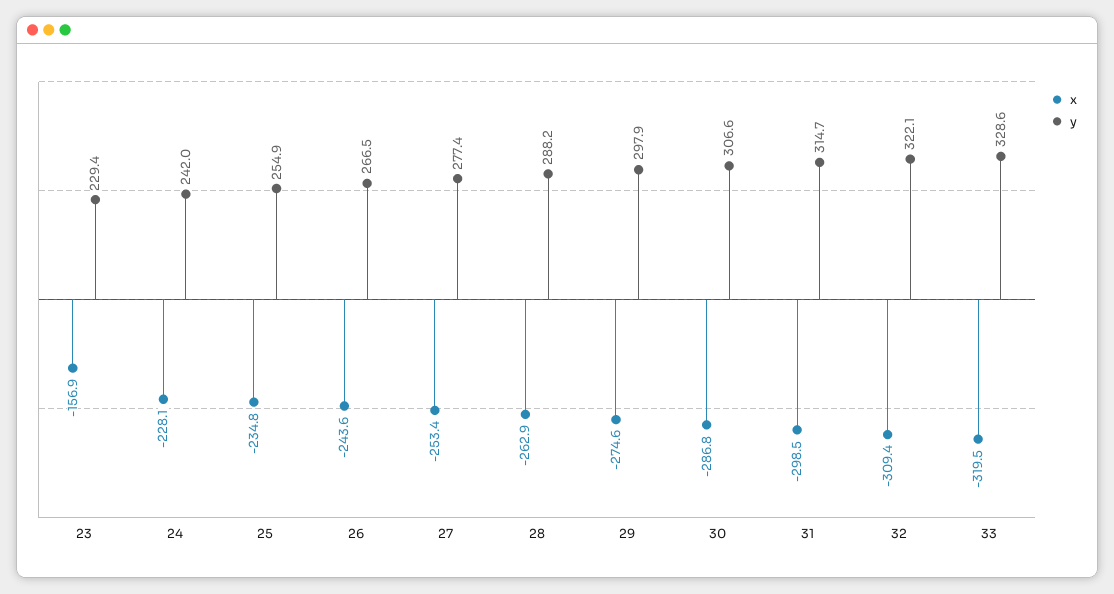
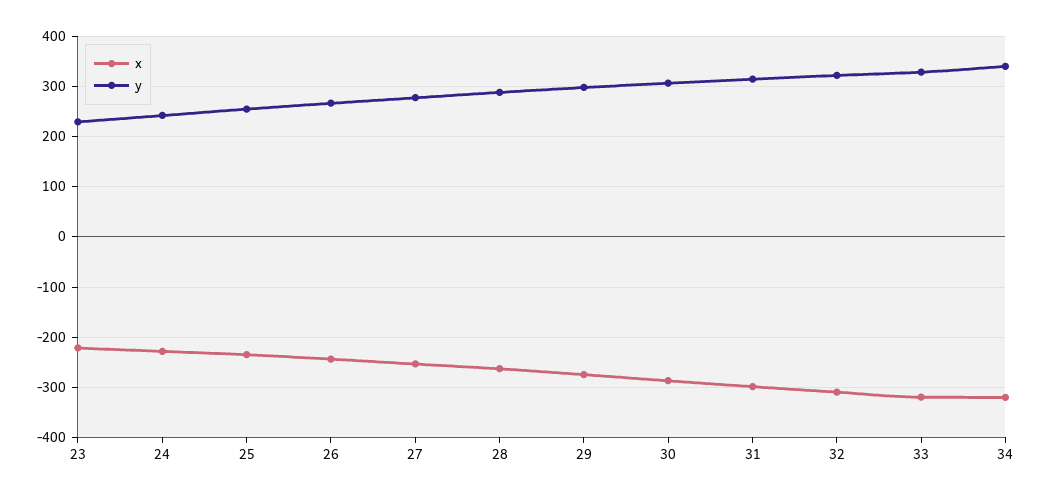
  {
    "x": {
-     "23": -156.9,
+     "23": -220,
      "24": -228.1,
      "25": -234.8,
      "26": -243.6,
      "27": -253.4,
      "28": -262.9,
      "29": -274.6,
      "30": -286.8,
      "31": -298.5,
      "32": -309.4,
-     "33": -319.5
+     "33": -319.5,
+     "34": -320
    },
    "y": {
      "23": 229.4,
      "24": 242,
      "25": 254.9,
      "26": 266.5,
      "27": 277.4,
      "28": 288.2,
      "29": 297.9,
      "30": 306.6,
      "31": 314.7,
      "32": 322.1,
-     "33": 328.6
+     "33": 328.6,
+     "34": 340
    }
  }

